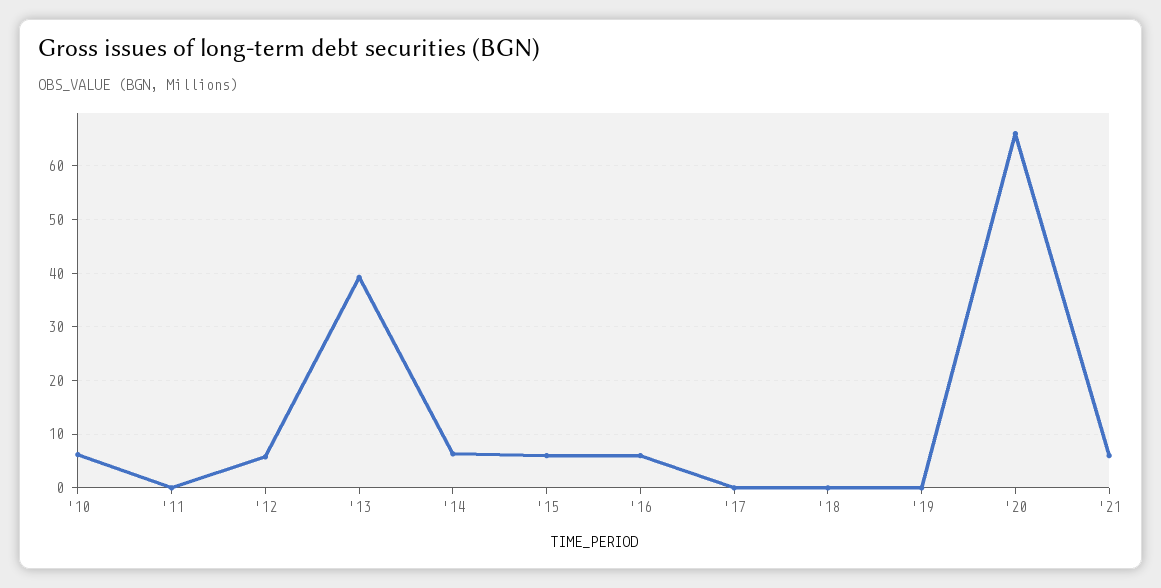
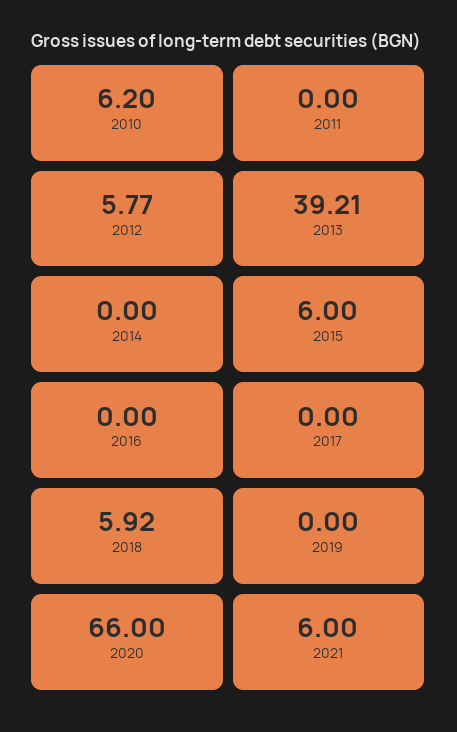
  {
    "'10": 6.2,
    "'11": 0,
    "'12": 5.77,
    "'13": 39.21,
-   "'14": 6,
+   "'14": 0,
    "'15": 6,
-   "'16": 6,
+   "'16": 0,
    "'17": 0,
-   "'18": 0,
+   "'18": 5.92,
    "'19": 0,
    "'20": 66,
    "'21": 6
  }

